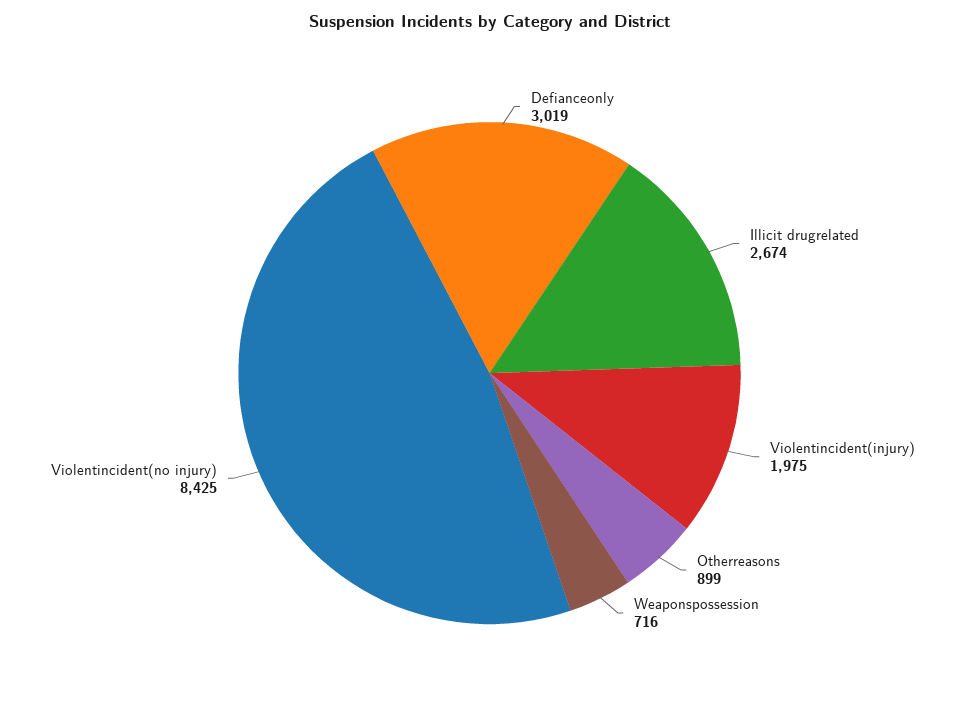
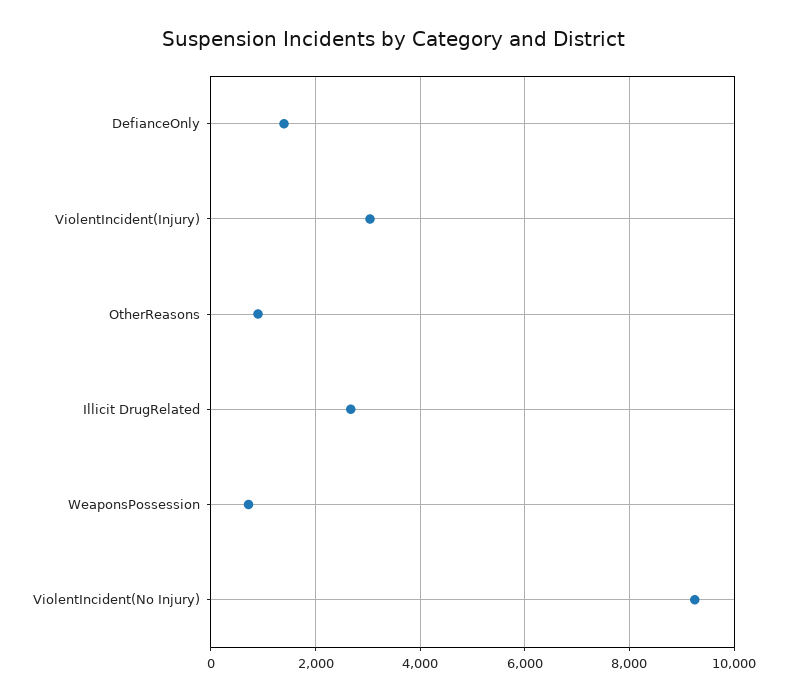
  {
-   "Defianceonly": 3019,
+   "Defianceonly": 1400,
    "Illicit drugrelated": 2674,
-   "Violentincident(injury)": 1975,
+   "Violentincident(injury)": 3000,
    "Otherreasons": 899,
    "Weaponspossession": 716,
-   "Violentincident(no injury)": 8425
+   "Violentincident(no injury)": 9200
  }

